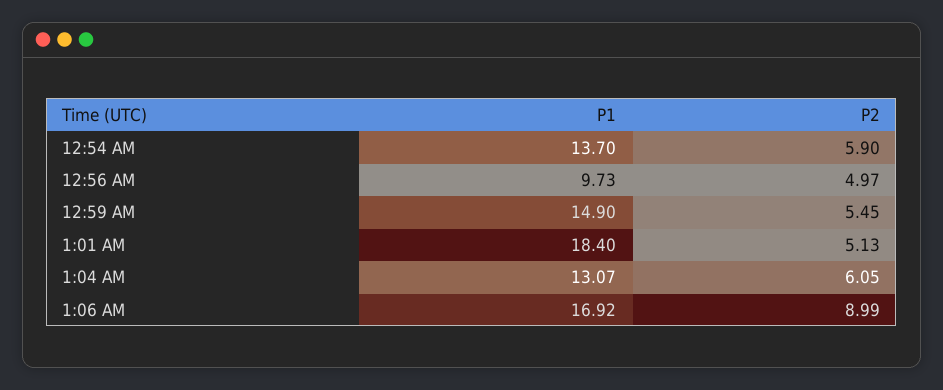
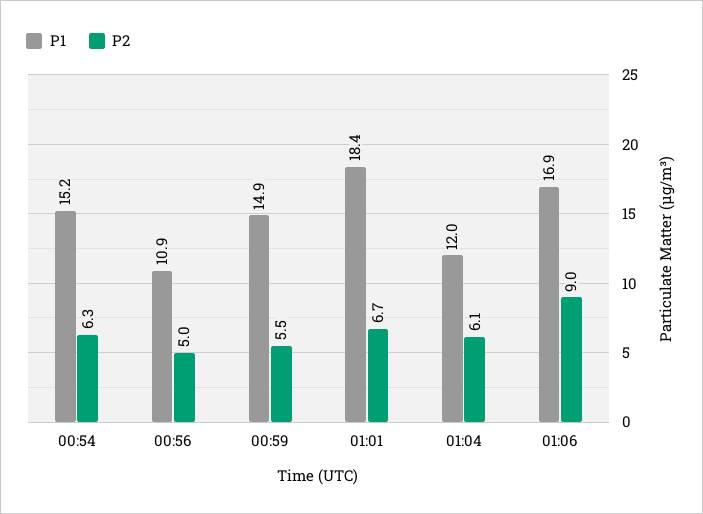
  {
    "P1": {
-     "12:54 AM": 13.7,
+     "12:54 AM": 15.2,
-     "12:56 AM": 9.73,
+     "12:56 AM": 10.9,
      "12:59 AM": 14.9,
      "1:01 AM": 18.4,
-     "1:04 AM": 13.07,
+     "1:04 AM": 12,
      "1:06 AM": 16.92
    },
    "P2": {
-     "12:54 AM": 5.9,
+     "12:54 AM": 6.3,
      "12:56 AM": 4.97,
      "12:59 AM": 5.45,
-     "1:01 AM": 5.13,
+     "1:01 AM": 6.7,
      "1:04 AM": 6.05,
      "1:06 AM": 8.99
    }
  }

